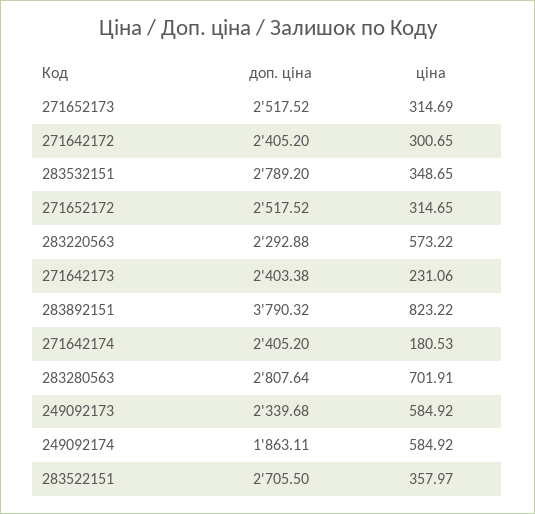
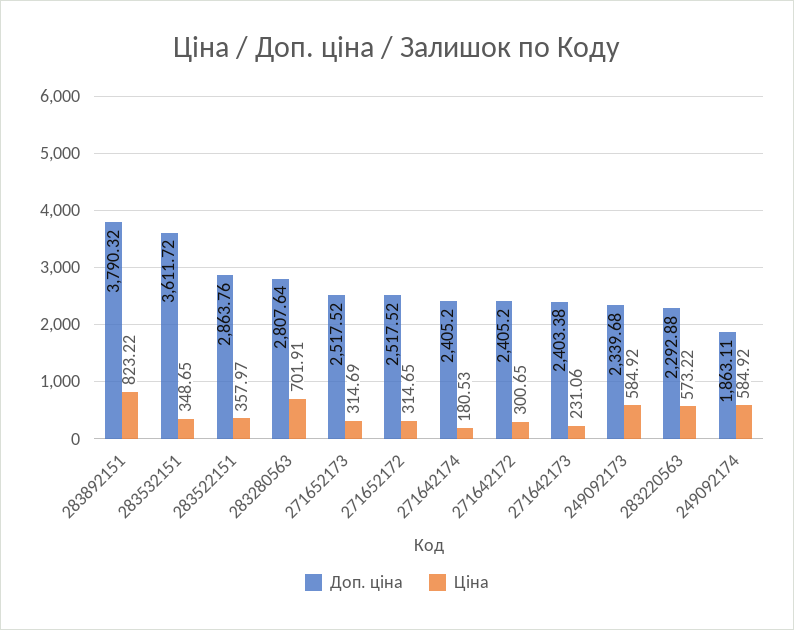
  {
    "доп. ціна": {
      "271652173": 2517.52,
      "271642172": 2405.2,
-     "283532151": 2789.2,
+     "283532151": 3611.72,
      "271652172": 2517.52,
      "283220563": 2292.88,
      "271642173": 2403.38,
      "283892151": 3790.32,
      "271642174": 2405.2,
      "283280563": 2807.64,
      "249092173": 2339.68,
      "249092174": 1863.11,
-     "283522151": 2705.5
+     "283522151": 2863.76
    },
    "ціна": {
      "271652173": 314.69,
      "271642172": 300.65,
      "283532151": 348.65,
      "271652172": 314.65,
      "283220563": 573.22,
      "271642173": 231.06,
      "283892151": 823.22,
      "271642174": 180.53,
      "283280563": 701.91,
      "249092173": 584.92,
      "249092174": 584.92,
      "283522151": 357.97
    }
  }

